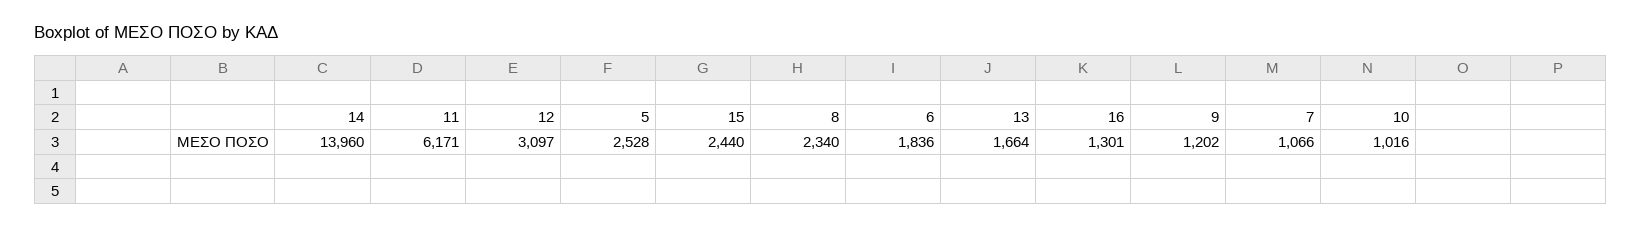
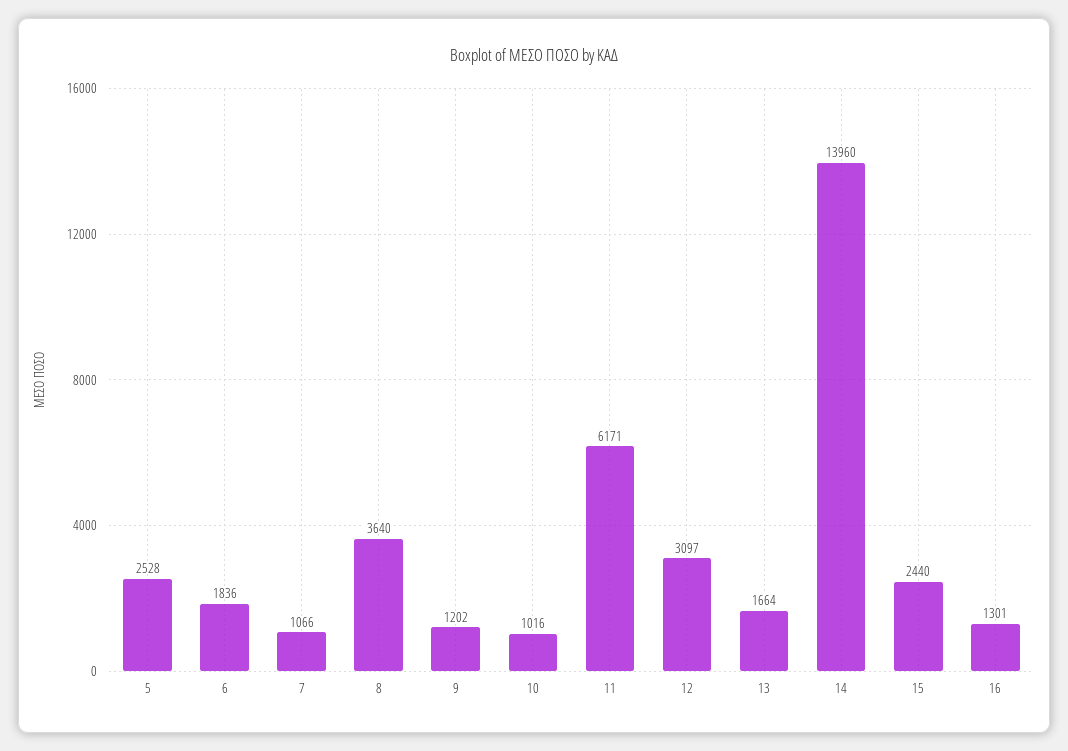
  {
    "14": 13960,
    "11": 6171,
    "12": 3097,
    "5": 2528,
    "15": 2440,
-   "8": 2340,
+   "8": 3640,
    "6": 1836,
    "13": 1664,
    "16": 1301,
    "9": 1202,
    "7": 1066,
    "10": 1016
  }

